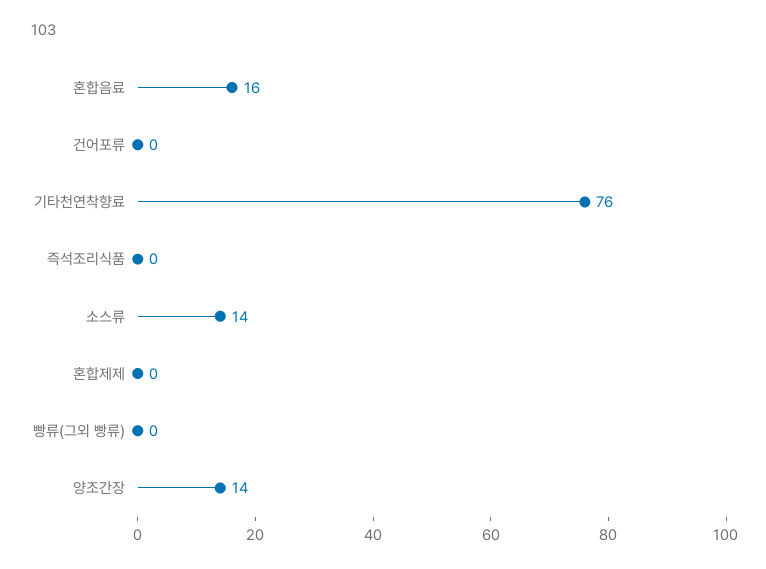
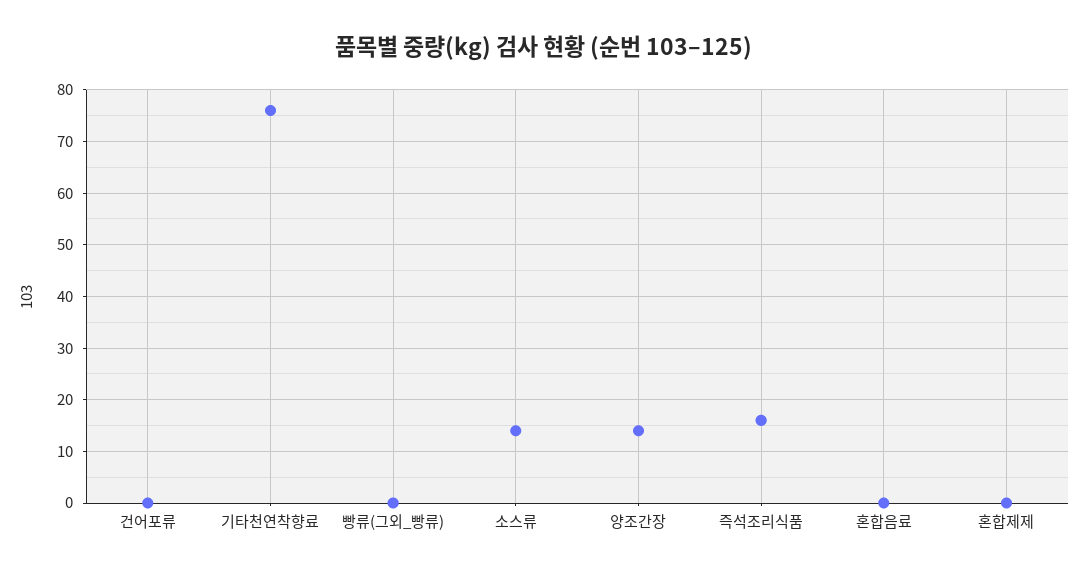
  {
-   "혼합음료": 16,
+   "혼합음료": 0,
    "건어포류": 0,
    "기타천연착향료": 76,
-   "즉석조리식품": 0,
+   "즉석조리식품": 15,
    "소스류": 14,
    "혼합제제": 0,
    "빵류(그외 빵류)": 0,
    "양조간장": 14
  }

